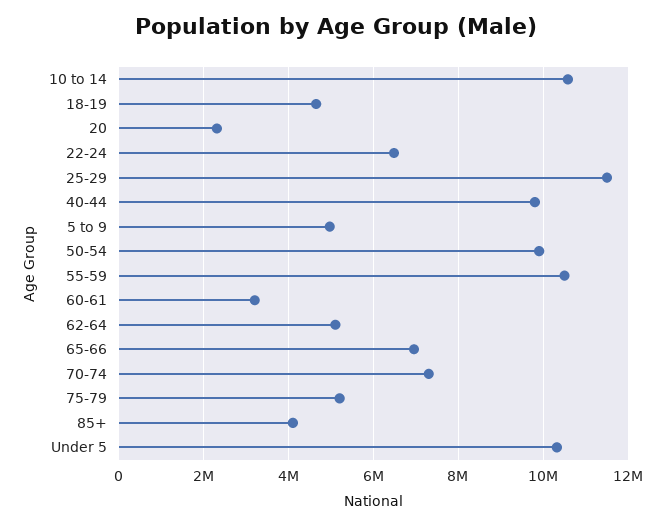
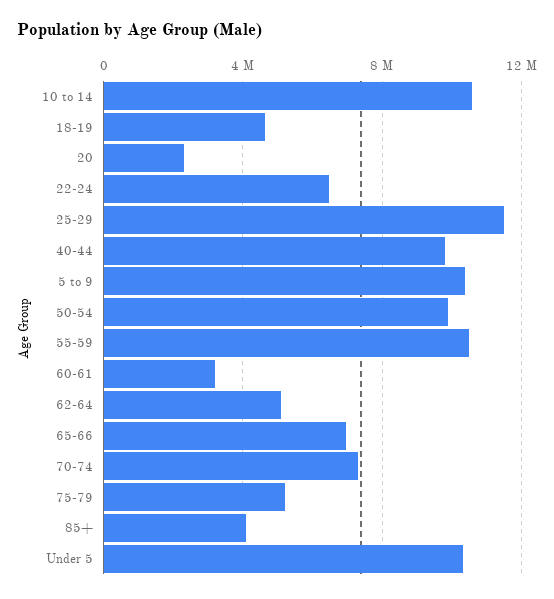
  {
    "10 to 14": 10600000,
    "18-19": 4600000,
    "20": 2400000,
    "22-24": 6400000,
    "25-29": 11600000,
    "40-44": 9800000,
-   "5 to 9": 5000000,
+   "5 to 9": 10500000,
    "50-54": 10000000,
    "55-59": 10600000,
    "60-61": 3200000,
    "62-64": 5200000,
    "65-66": 7000000,
    "70-74": 7400000,
    "75-79": 5200000,
    "85+": 4200000,
    "Under 5": 10400000
  }

